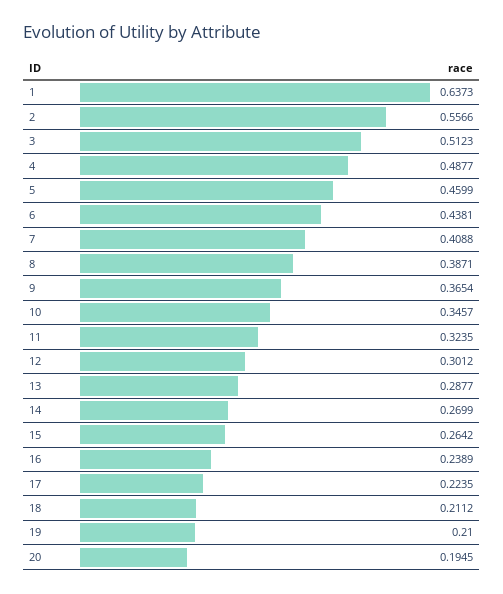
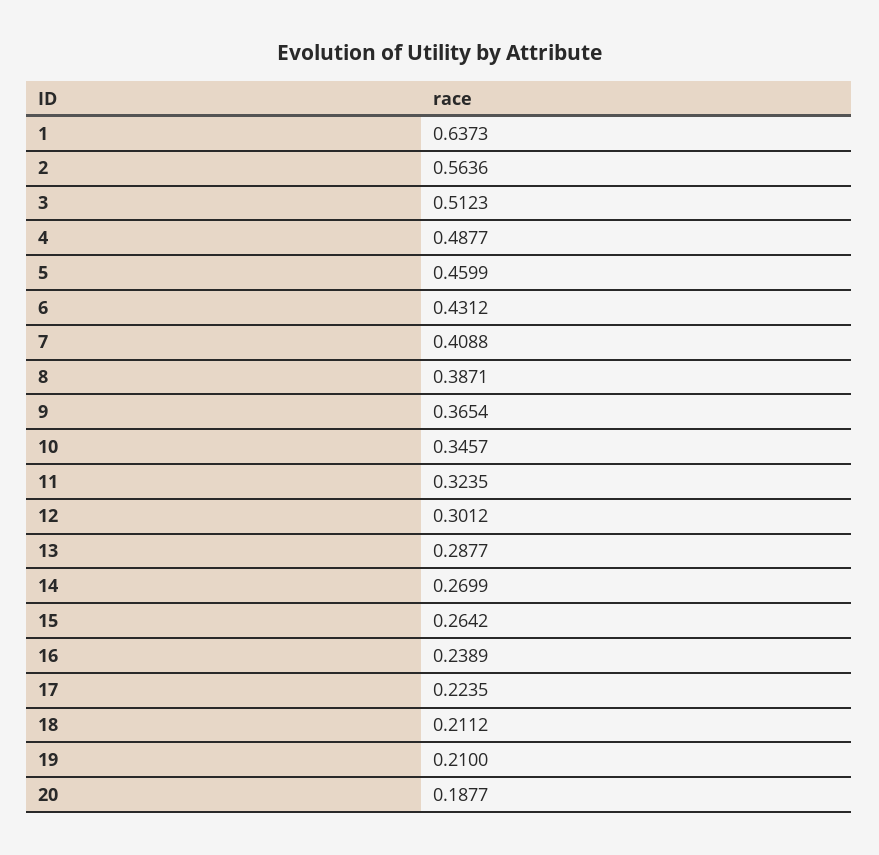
  {
    "1": 0.6373,
-   "2": 0.5566,
+   "2": 0.5636,
    "3": 0.5123,
    "4": 0.4877,
    "5": 0.4599,
-   "6": 0.4381,
+   "6": 0.4312,
    "7": 0.4088,
    "8": 0.3871,
    "9": 0.3654,
    "10": 0.3457,
    "11": 0.3235,
    "12": 0.3012,
    "13": 0.2877,
    "14": 0.2699,
    "15": 0.2642,
    "16": 0.2389,
    "17": 0.2235,
    "18": 0.2112,
    "19": 0.21,
-   "20": 0.1945
+   "20": 0.1877
  }

